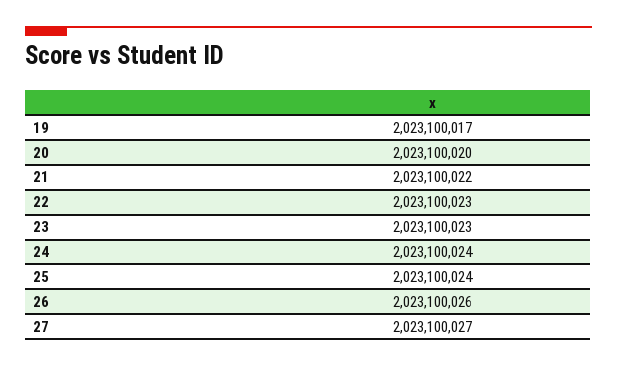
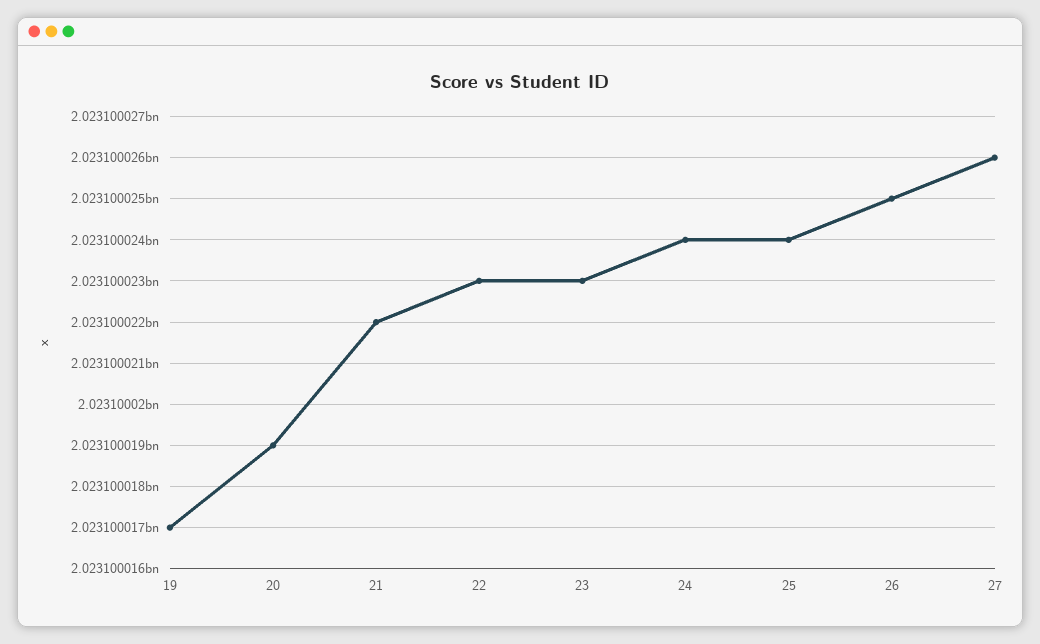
  {
    "19": 2023100017,
-   "20": 2023100020,
+   "20": 2023100019,
    "21": 2023100022,
    "22": 2023100023,
    "23": 2023100023,
    "24": 2023100024,
    "25": 2023100024,
-   "26": 2023100026,
+   "26": 2023100025,
-   "27": 2023100027
+   "27": 2023100026
  }

